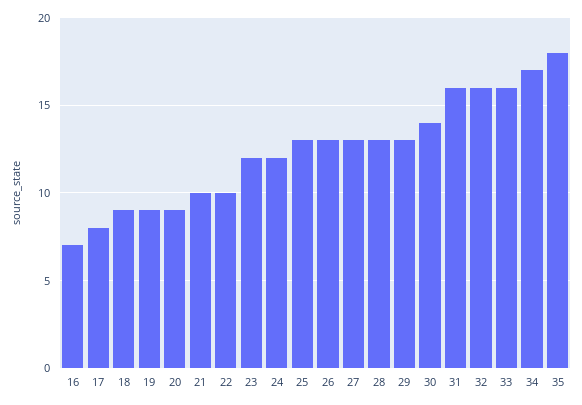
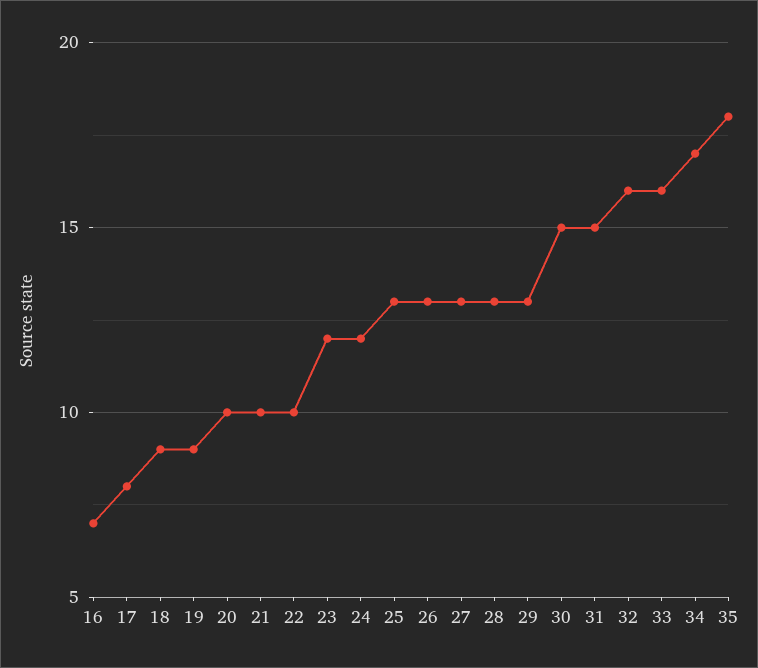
  {
    "16": 7,
    "17": 8,
    "18": 9,
    "19": 9,
-   "20": 9,
+   "20": 10,
    "21": 10,
    "22": 10,
    "23": 12,
    "24": 12,
    "25": 13,
    "26": 13,
    "27": 13,
    "28": 13,
    "29": 13,
-   "30": 14,
+   "30": 15,
-   "31": 16,
+   "31": 15,
    "32": 16,
    "33": 16,
    "34": 17,
    "35": 18
  }

